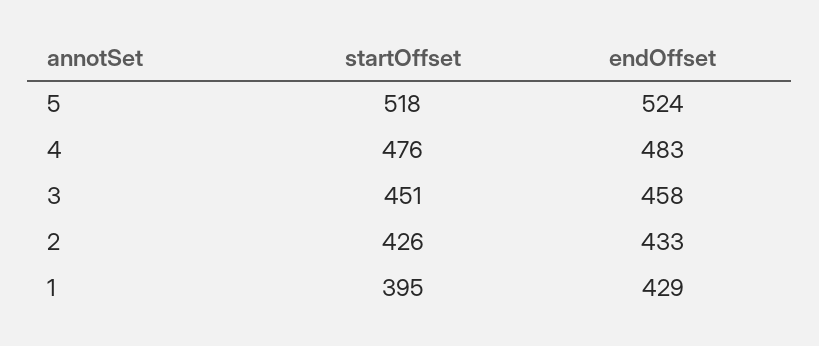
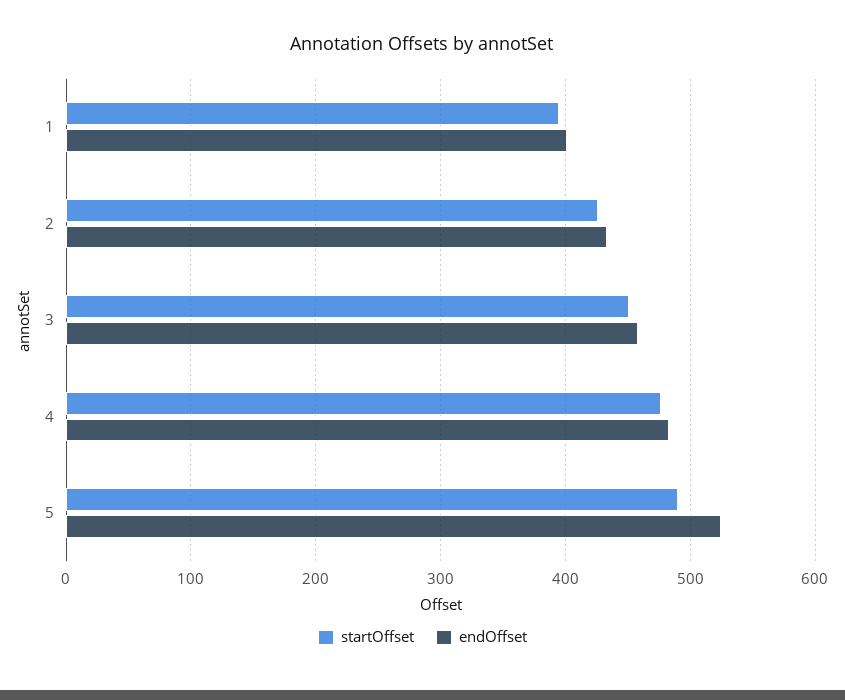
  {
    "startOffset": {
-     "5": 518,
+     "5": 490,
      "4": 476,
      "3": 451,
      "2": 426,
      "1": 395
    },
    "endOffset": {
      "5": 524,
      "4": 483,
      "3": 458,
      "2": 433,
-     "1": 429
+     "1": 400
    }
  }

